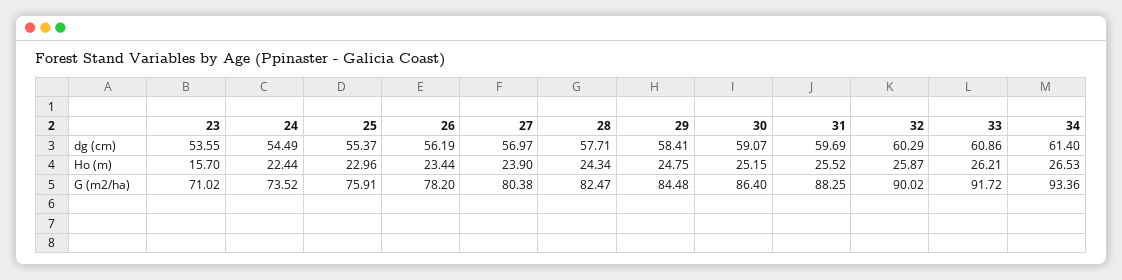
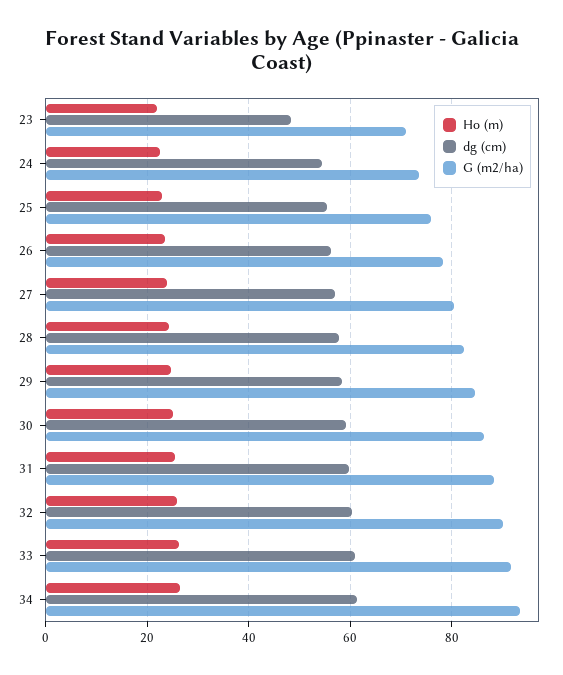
  {
    "dg (cm)": {
-     "23": 53.55,
+     "23": 48,
      "24": 54.49,
      "25": 55.37,
      "26": 56.19,
      "27": 56.97,
      "28": 57.71,
      "29": 58.41,
      "30": 59.07,
      "31": 59.69,
      "32": 60.29,
      "33": 60.86,
      "34": 61.4
    },
    "Ho (m)": {
-     "23": 15.7,
+     "23": 22,
      "24": 22.44,
      "25": 22.96,
      "26": 23.44,
      "27": 23.9,
      "28": 24.34,
      "29": 24.75,
      "30": 25.15,
      "31": 25.52,
      "32": 25.87,
      "33": 26.21,
      "34": 26.53
    },
    "G (m2/ha)": {
      "23": 71.02,
      "24": 73.52,
      "25": 75.91,
      "26": 78.2,
      "27": 80.38,
      "28": 82.47,
      "29": 84.48,
      "30": 86.4,
      "31": 88.25,
      "32": 90.02,
      "33": 91.72,
      "34": 93.36
    }
  }

